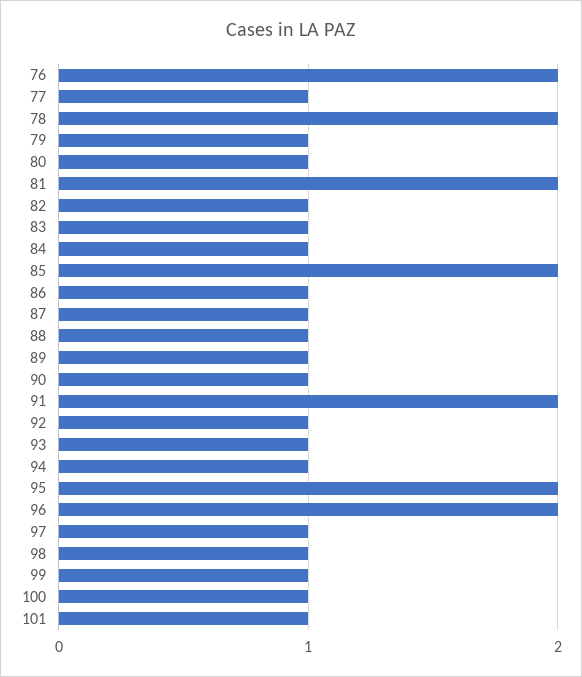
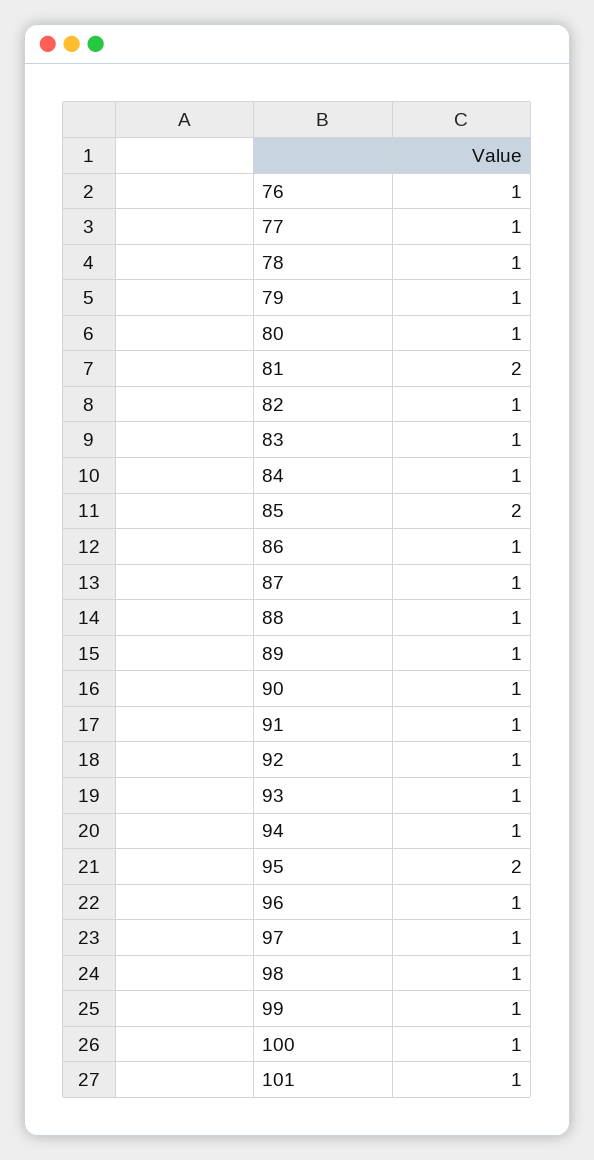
  {
-   "76": 2,
+   "76": 1,
    "77": 1,
-   "78": 2,
+   "78": 1,
    "79": 1,
    "80": 1,
    "81": 2,
    "82": 1,
    "83": 1,
    "84": 1,
    "85": 2,
    "86": 1,
    "87": 1,
    "88": 1,
    "89": 1,
    "90": 1,
-   "91": 2,
+   "91": 1,
    "92": 1,
    "93": 1,
    "94": 1,
    "95": 2,
-   "96": 2,
+   "96": 1,
    "97": 1,
    "98": 1,
    "99": 1,
    "100": 1,
    "101": 1
  }

